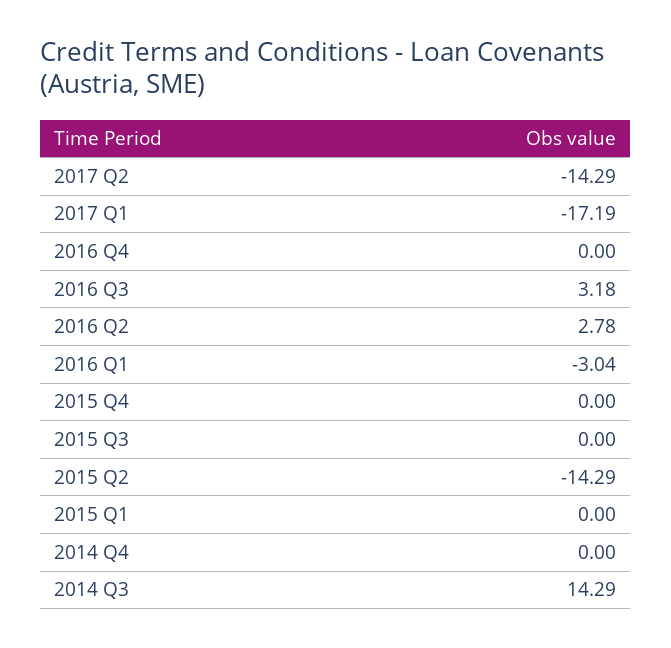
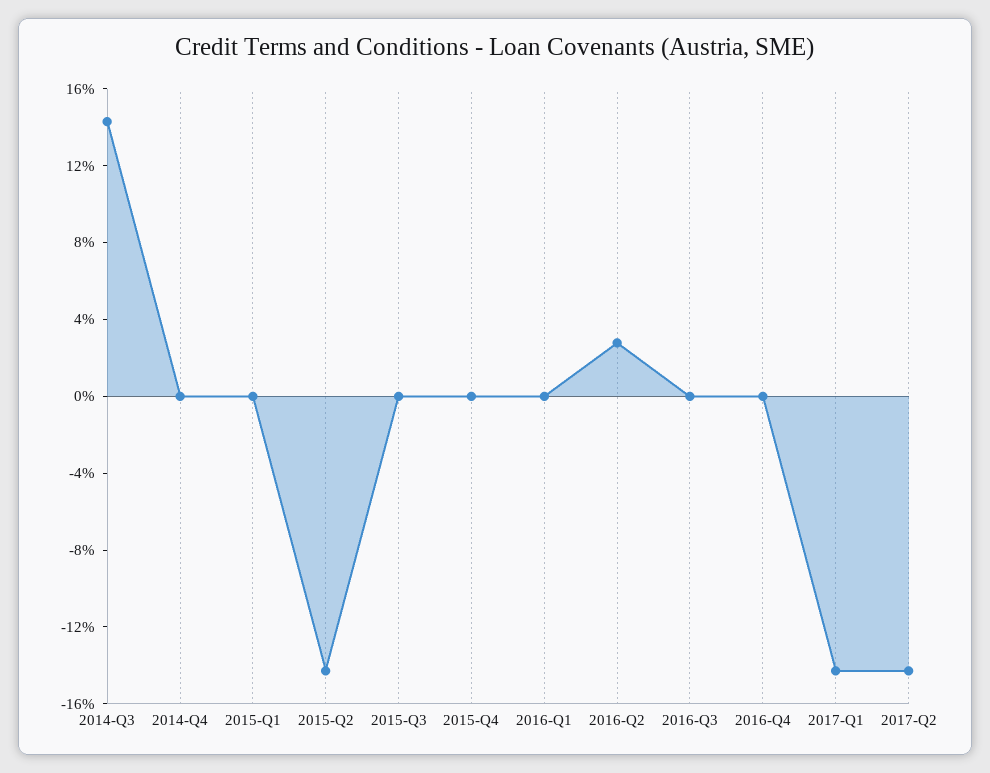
  {
    "2017 Q2": -14.29,
-   "2017 Q1": -17.19,
+   "2017 Q1": -14,
    "2016 Q4": 0,
-   "2016 Q3": 3.18,
+   "2016 Q3": 0,
    "2016 Q2": 2.78,
-   "2016 Q1": -3.04,
+   "2016 Q1": 0,
    "2015 Q4": 0,
    "2015 Q3": 0,
    "2015 Q2": -14.29,
    "2015 Q1": 0,
    "2014 Q4": 0,
    "2014 Q3": 14.29
  }

